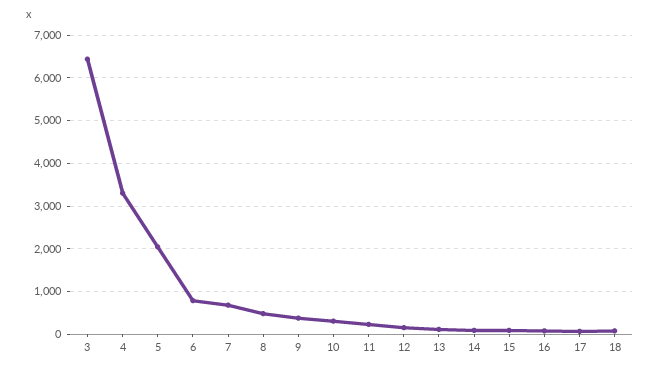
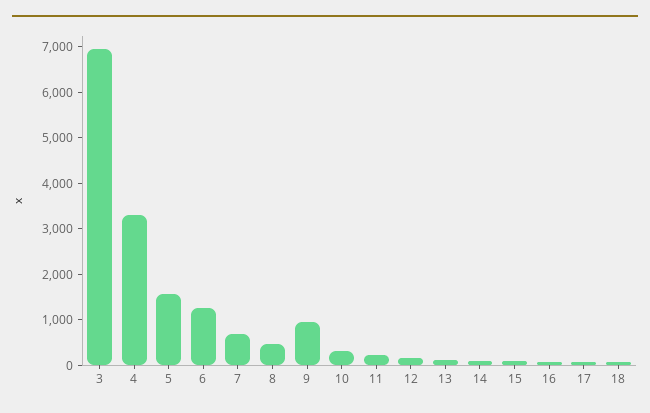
  {
-   "3": 6400,
+   "3": 7000,
    "4": 3400,
-   "5": 2000,
+   "5": 1600,
-   "6": 800,
+   "6": 1200,
    "7": 600,
    "8": 400,
-   "9": 400,
+   "9": 1000,
    "10": 400,
    "11": 200,
    "12": 200,
    "13": 200,
    "14": 0,
    "15": 0,
    "16": 0,
    "17": 0,
    "18": 0
  }

